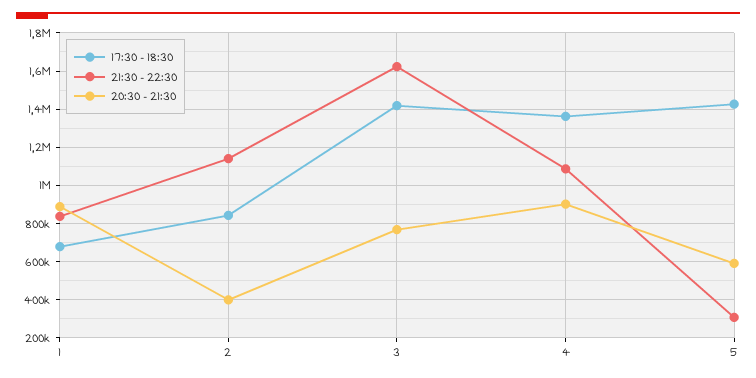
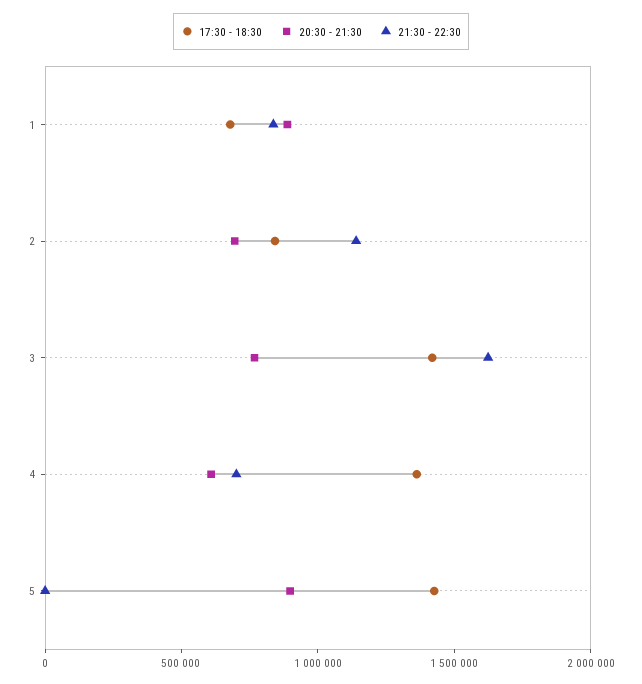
  {
    "17:30 - 18:30": {
      "1": 700000,
      "2": 850000,
      "3": 1400000,
      "4": 1350000,
      "5": 1450000
    },
    "21:30 - 22:30": {
      "1": 850000,
      "2": 1150000,
      "3": 1600000,
-     "4": 1100000,
+     "4": 700000,
-     "5": 300000
+     "5": 0
    },
    "20:30 - 21:30": {
      "1": 900000,
-     "2": 400000,
+     "2": 700000,
      "3": 750000,
-     "4": 900000,
+     "4": 600000,
-     "5": 600000
+     "5": 900000
    }
  }

